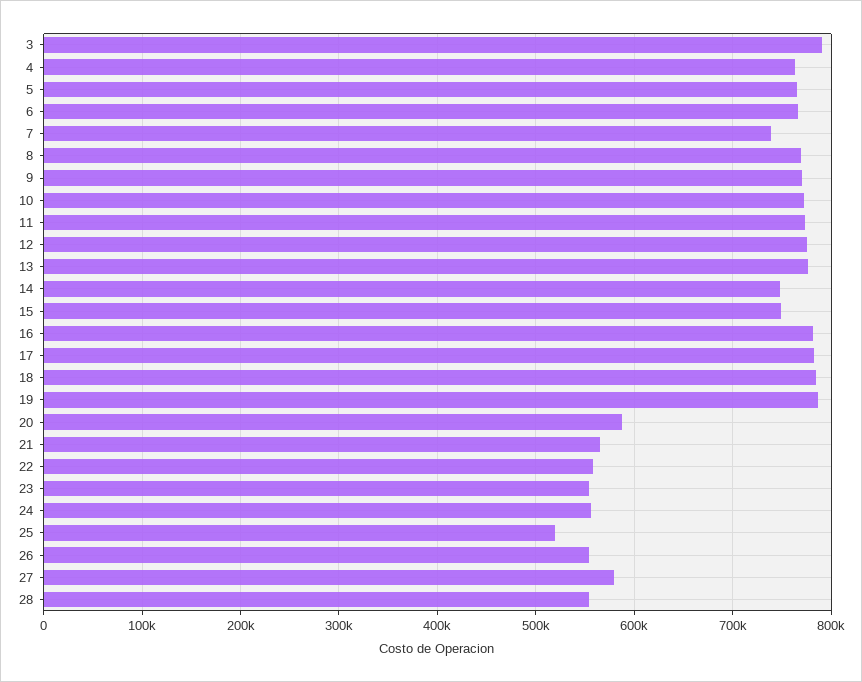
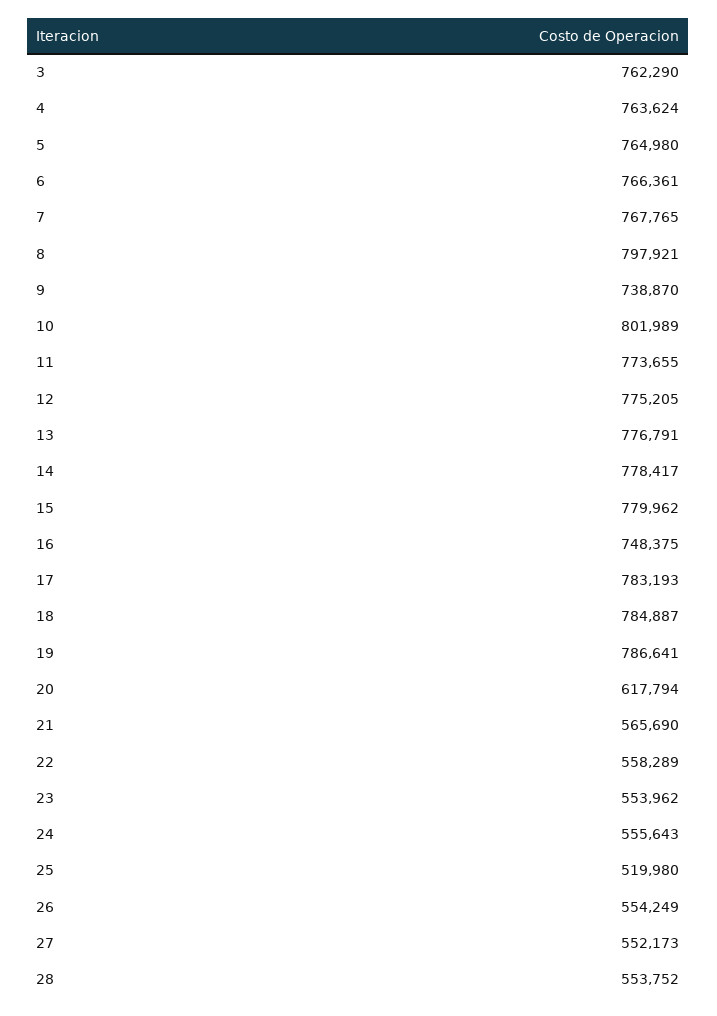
  {
-   "3": 790000,
+   "3": 762290,
    "4": 763624,
    "5": 764980,
    "6": 766361,
-   "7": 740000,
+   "7": 767765,
-   "8": 770000,
+   "8": 797921,
-   "9": 770000,
+   "9": 738870,
-   "10": 770000,
+   "10": 801989,
    "11": 773655,
    "12": 775205,
    "13": 776791,
-   "14": 750000,
+   "14": 778417,
-   "15": 750000,
+   "15": 779962,
-   "16": 780000,
+   "16": 748375,
    "17": 783193,
    "18": 784887,
    "19": 786641,
-   "20": 590000,
+   "20": 617794,
    "21": 565690,
    "22": 558289,
    "23": 553962,
    "24": 555643,
    "25": 519980,
    "26": 554249,
-   "27": 580000,
+   "27": 552173,
    "28": 553752
  }

